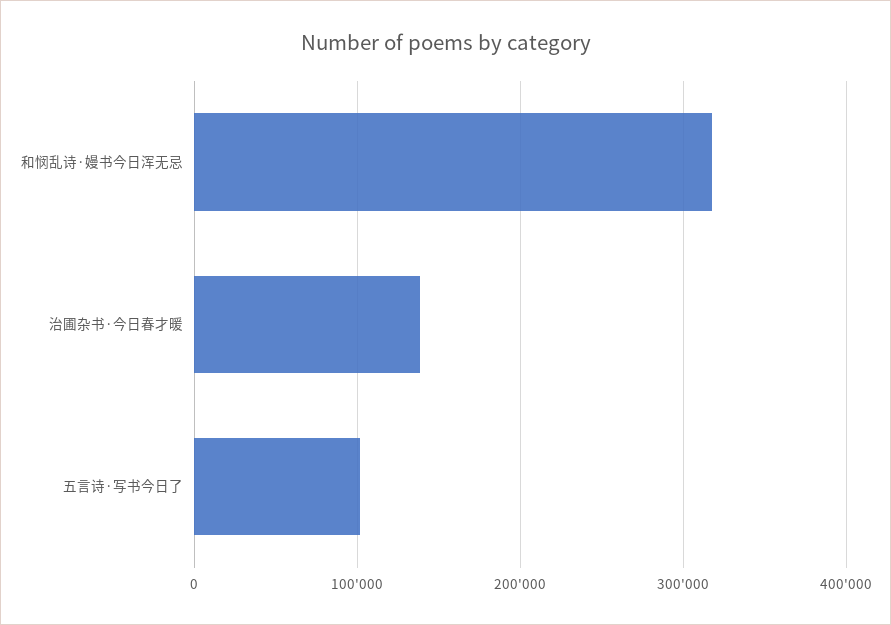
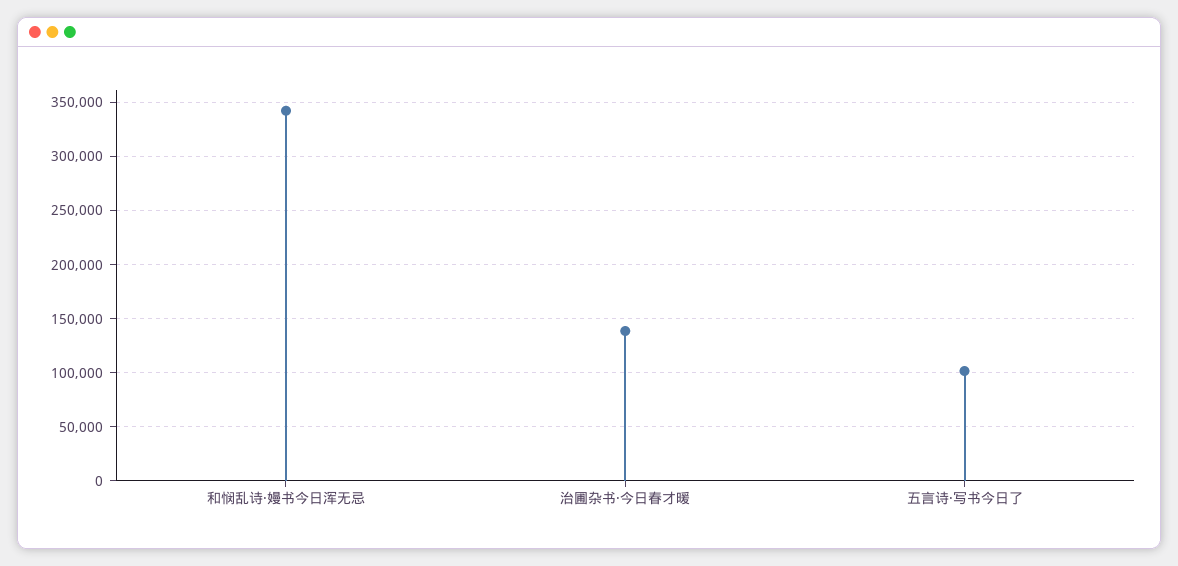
  {
-   "和悯乱诗·嫚书今日浑无忌": 320000,
+   "和悯乱诗·嫚书今日浑无忌": 340000,
    "治圃杂书·今日春才暖": 140000,
    "五言诗·写书今日了": 100000
  }

